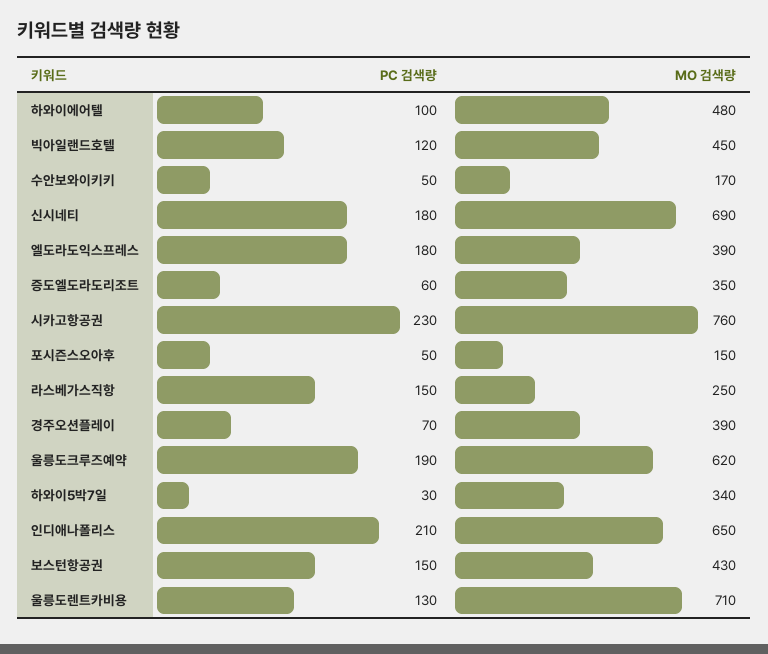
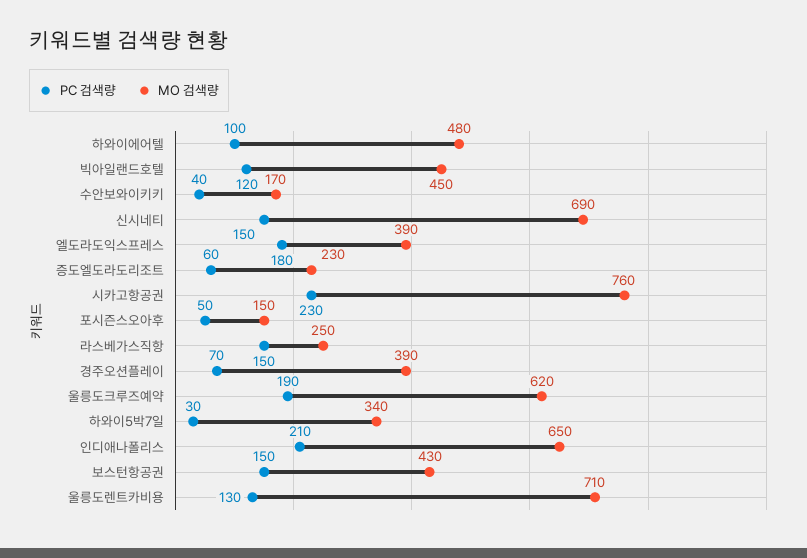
  {
    "PC 검색량": {
      "하와이에어텔": 100,
      "빅아일랜드호텔": 120,
-     "수안보와이키키": 50,
+     "수안보와이키키": 40,
-     "신시네티": 180,
+     "신시네티": 150,
      "엘도라도익스프레스": 180,
      "증도엘도라도리조트": 60,
      "시카고항공권": 230,
      "포시즌스오아후": 50,
      "라스베가스직항": 150,
      "경주오션플레이": 70,
      "울릉도크루즈예약": 190,
      "하와이5박7일": 30,
      "인디애나폴리스": 210,
      "보스턴항공권": 150,
      "울릉도렌트카비용": 130
    },
    "MO 검색량": {
      "하와이에어텔": 480,
      "빅아일랜드호텔": 450,
      "수안보와이키키": 170,
      "신시네티": 690,
      "엘도라도익스프레스": 390,
-     "증도엘도라도리조트": 350,
+     "증도엘도라도리조트": 230,
      "시카고항공권": 760,
      "포시즌스오아후": 150,
      "라스베가스직항": 250,
      "경주오션플레이": 390,
      "울릉도크루즈예약": 620,
      "하와이5박7일": 340,
      "인디애나폴리스": 650,
      "보스턴항공권": 430,
      "울릉도렌트카비용": 710
    }
  }

